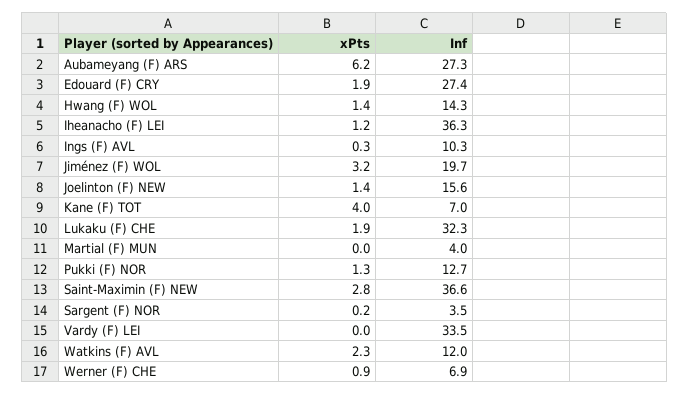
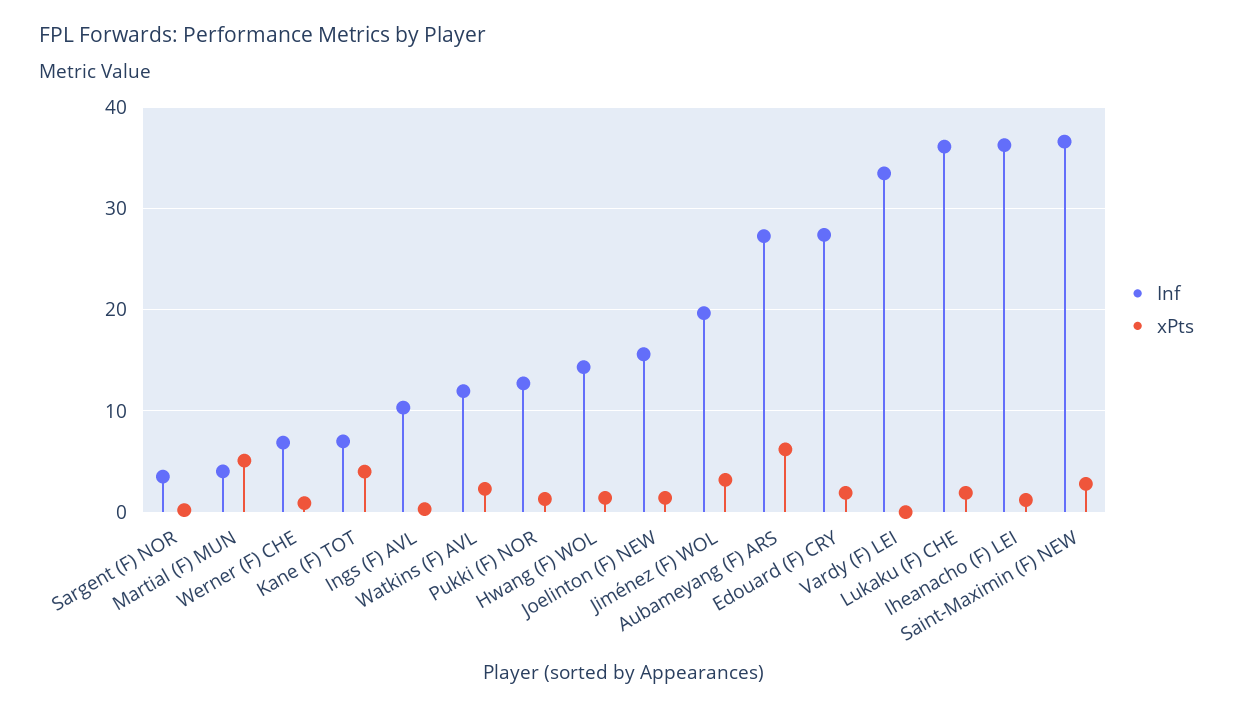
  {
    "xPts": {
      "Aubameyang (F) ARS": 6.2,
      "Edouard (F) CRY": 1.9,
      "Hwang (F) WOL": 1.4,
      "Iheanacho (F) LEI": 1.2,
      "Ings (F) AVL": 0.3,
      "Jiménez (F) WOL": 3.2,
      "Joelinton (F) NEW": 1.4,
      "Kane (F) TOT": 4,
      "Lukaku (F) CHE": 1.9,
-     "Martial (F) MUN": 0,
+     "Martial (F) MUN": 5,
      "Pukki (F) NOR": 1.3,
      "Saint-Maximin (F) NEW": 2.8,
      "Sargent (F) NOR": 0.2,
      "Vardy (F) LEI": 0,
      "Watkins (F) AVL": 2.3,
      "Werner (F) CHE": 0.9
    },
    "Inf": {
      "Aubameyang (F) ARS": 27.3,
      "Edouard (F) CRY": 27.4,
      "Hwang (F) WOL": 14.3,
      "Iheanacho (F) LEI": 36.3,
      "Ings (F) AVL": 10.3,
      "Jiménez (F) WOL": 19.7,
      "Joelinton (F) NEW": 15.6,
      "Kane (F) TOT": 7,
-     "Lukaku (F) CHE": 32.3,
+     "Lukaku (F) CHE": 36,
      "Martial (F) MUN": 4,
      "Pukki (F) NOR": 12.7,
      "Saint-Maximin (F) NEW": 36.6,
      "Sargent (F) NOR": 3.5,
      "Vardy (F) LEI": 33.5,
      "Watkins (F) AVL": 12,
      "Werner (F) CHE": 6.9
    }
  }

